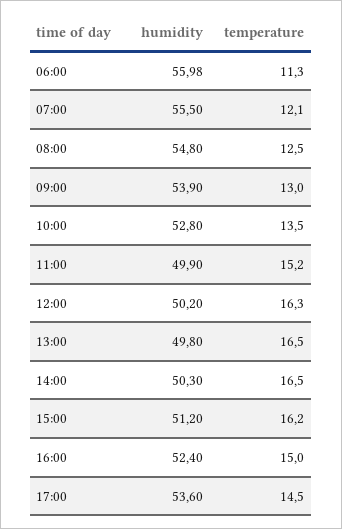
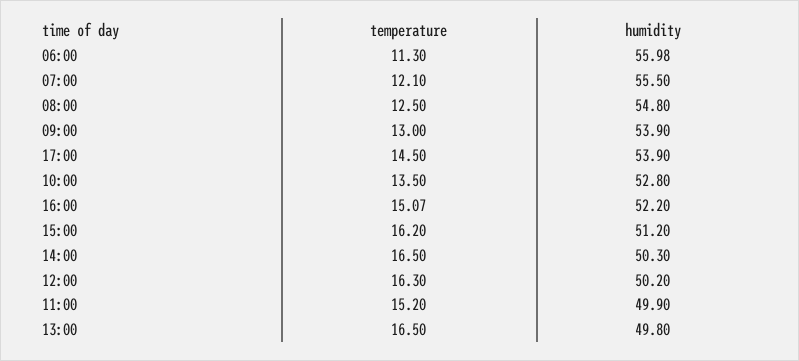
  {
    "humidity": {
      "06:00": 55.98,
      "07:00": 55.5,
      "08:00": 54.8,
      "09:00": 53.9,
      "10:00": 52.8,
      "11:00": 49.9,
      "12:00": 50.2,
      "13:00": 49.8,
      "14:00": 50.3,
      "15:00": 51.2,
-     "16:00": 52.4,
+     "16:00": 52.2,
-     "17:00": 53.6
+     "17:00": 53.9
    },
    "temperature": {
      "06:00": 11.3,
      "07:00": 12.1,
      "08:00": 12.5,
      "09:00": 13,
      "10:00": 13.5,
      "11:00": 15.2,
      "12:00": 16.3,
      "13:00": 16.5,
      "14:00": 16.5,
      "15:00": 16.2,
-     "16:00": 15,
+     "16:00": 15.07,
      "17:00": 14.5
    }
  }

